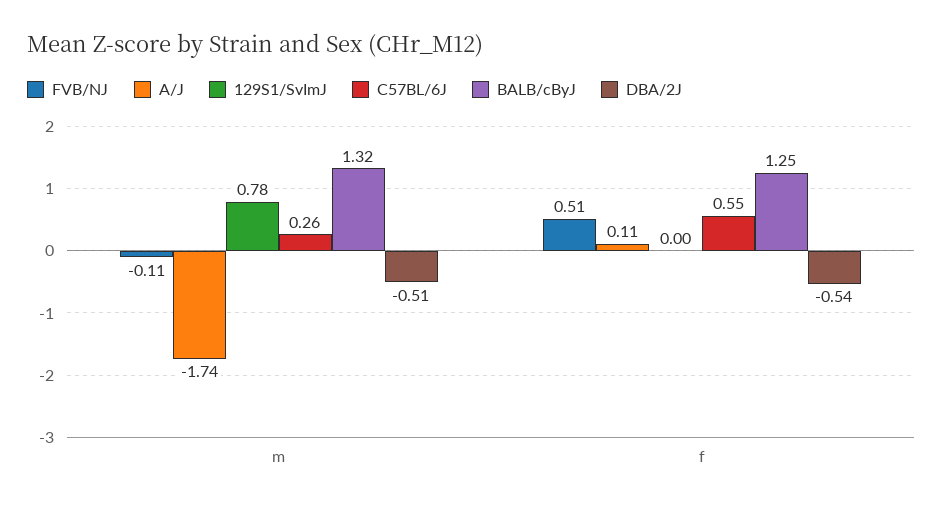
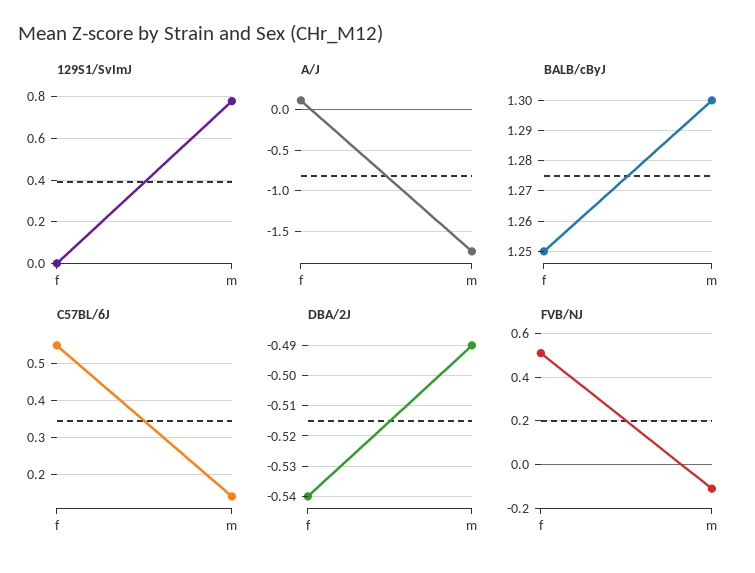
  {
    "FVB/NJ": {
      "m": -0.11,
      "f": 0.51
    },
    "A/J": {
      "m": -1.74,
      "f": 0.11
    },
    "129S1/SvImJ": {
      "m": 0.78,
      "f": 0
    },
    "C57BL/6J": {
-     "m": 0.26,
+     "m": 0.15,
      "f": 0.55
    },
    "BALB/cByJ": {
-     "m": 1.32,
+     "m": 1.3,
      "f": 1.25
    },
    "DBA/2J": {
-     "m": -0.51,
+     "m": -0.49,
      "f": -0.54
    }
  }

